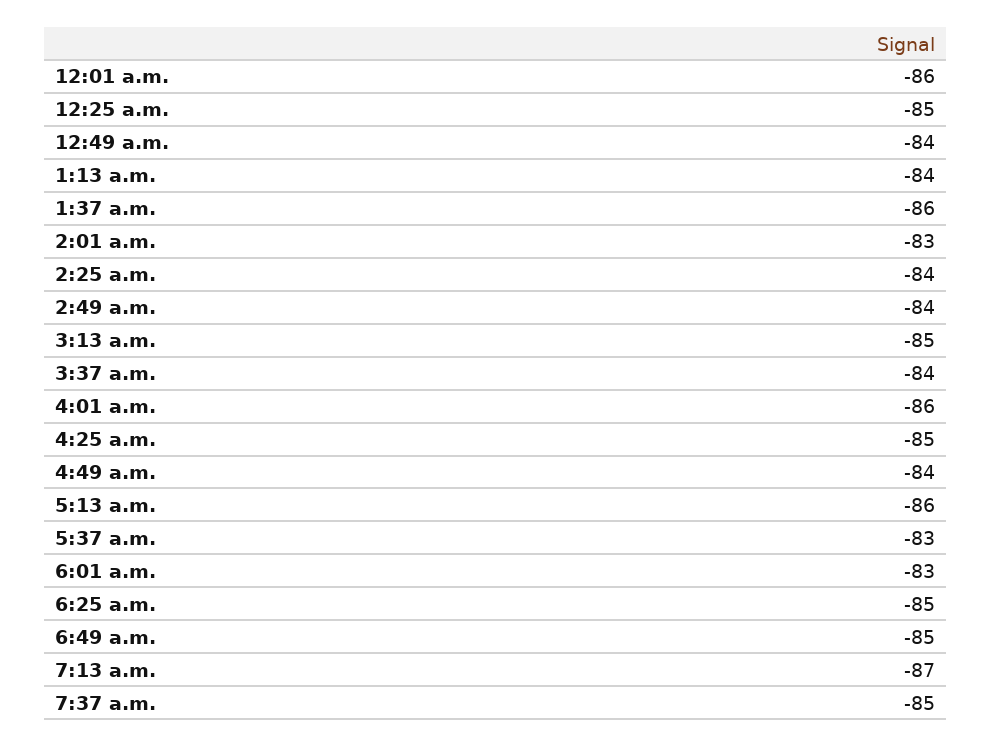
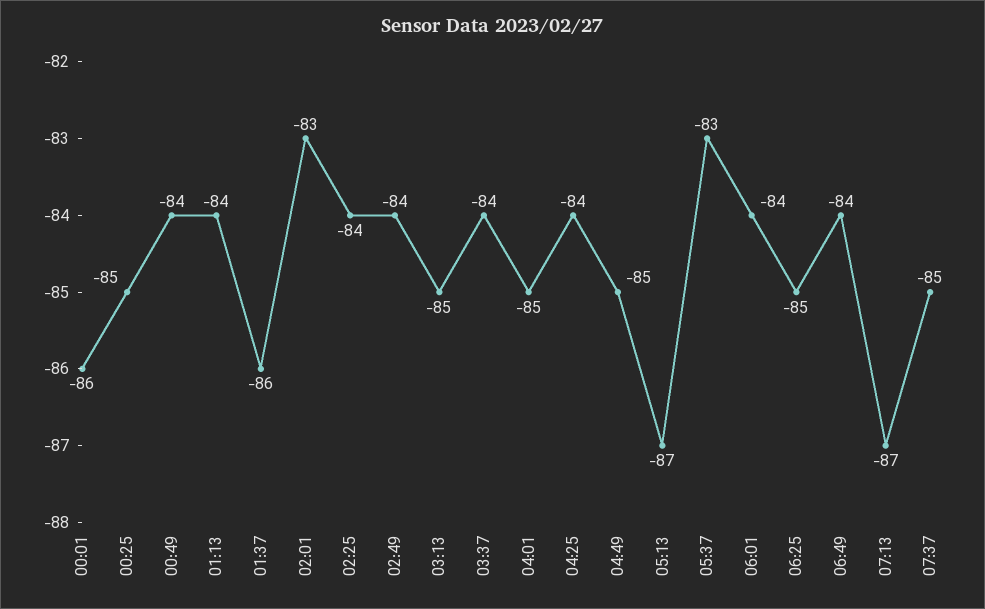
  {
    "12:01 a.m.": -86,
    "12:25 a.m.": -85,
    "12:49 a.m.": -84,
    "1:13 a.m.": -84,
    "1:37 a.m.": -86,
    "2:01 a.m.": -83,
    "2:25 a.m.": -84,
    "2:49 a.m.": -84,
    "3:13 a.m.": -85,
    "3:37 a.m.": -84,
-   "4:01 a.m.": -86,
+   "4:01 a.m.": -85,
-   "4:25 a.m.": -85,
+   "4:25 a.m.": -84,
-   "4:49 a.m.": -84,
+   "4:49 a.m.": -85,
-   "5:13 a.m.": -86,
+   "5:13 a.m.": -87,
    "5:37 a.m.": -83,
-   "6:01 a.m.": -83,
+   "6:01 a.m.": -84,
    "6:25 a.m.": -85,
-   "6:49 a.m.": -85,
+   "6:49 a.m.": -84,
    "7:13 a.m.": -87,
    "7:37 a.m.": -85
  }

